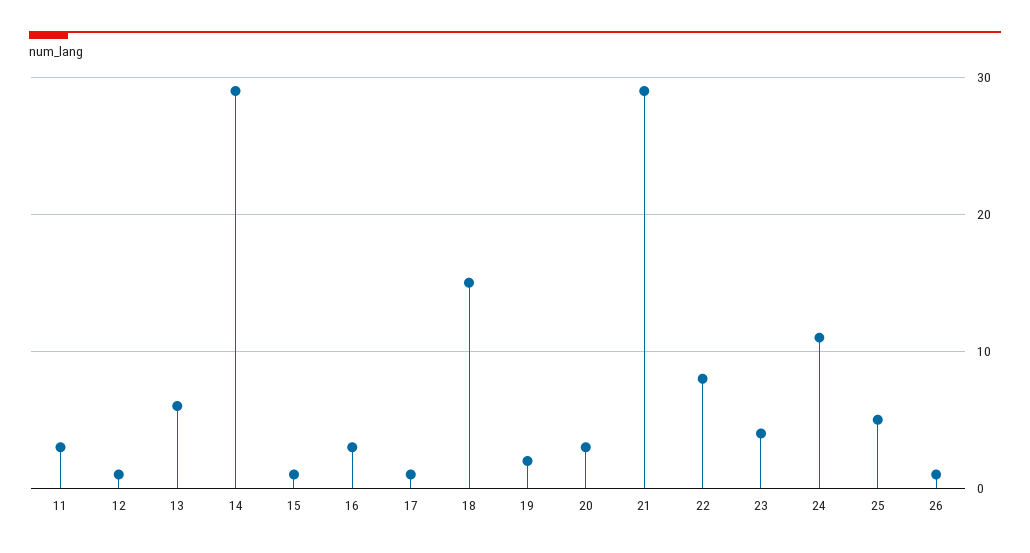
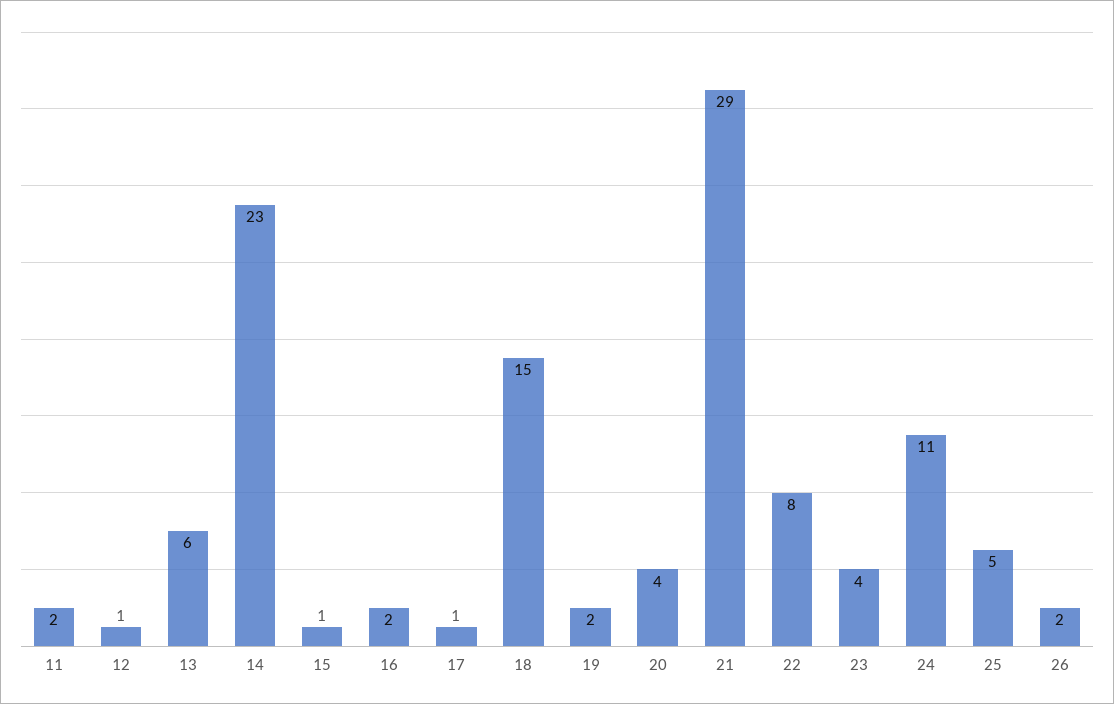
  {
-   "11": 3,
+   "11": 2,
    "12": 1,
    "13": 6,
-   "14": 29,
+   "14": 23,
    "15": 1,
-   "16": 3,
+   "16": 2,
    "17": 1,
    "18": 15,
    "19": 2,
-   "20": 3,
+   "20": 4,
    "21": 29,
    "22": 8,
    "23": 4,
    "24": 11,
    "25": 5,
-   "26": 1
+   "26": 2
  }

